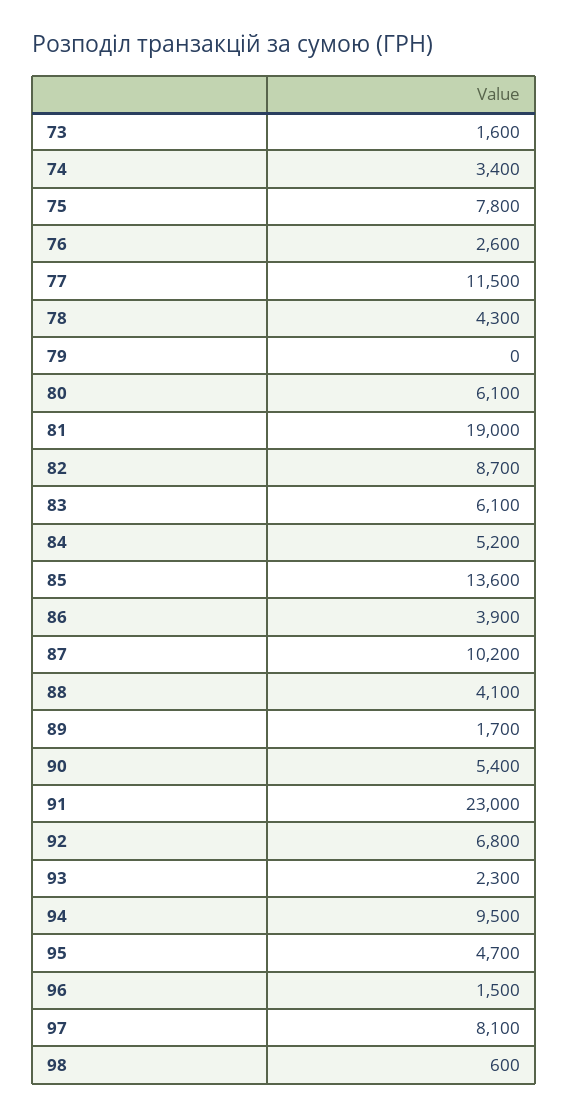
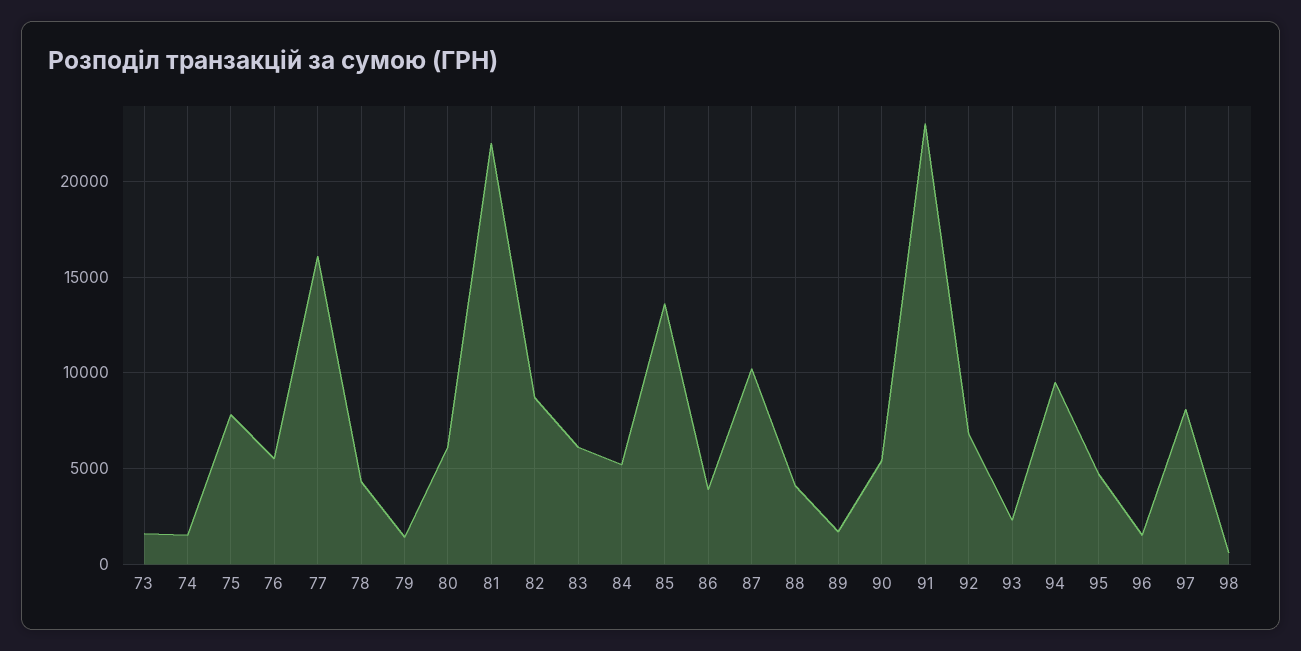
  {
    "73": 1600,
-   "74": 3400,
+   "74": 1500,
    "75": 7800,
-   "76": 2600,
+   "76": 5500,
-   "77": 11500,
+   "77": 16000,
    "78": 4300,
-   "79": 0,
+   "79": 1500,
    "80": 6100,
-   "81": 19000,
+   "81": 22000,
    "82": 8700,
    "83": 6100,
    "84": 5200,
    "85": 13600,
    "86": 3900,
    "87": 10200,
    "88": 4100,
    "89": 1700,
    "90": 5400,
    "91": 23000,
    "92": 6800,
    "93": 2300,
    "94": 9500,
    "95": 4700,
    "96": 1500,
    "97": 8100,
    "98": 600
  }

